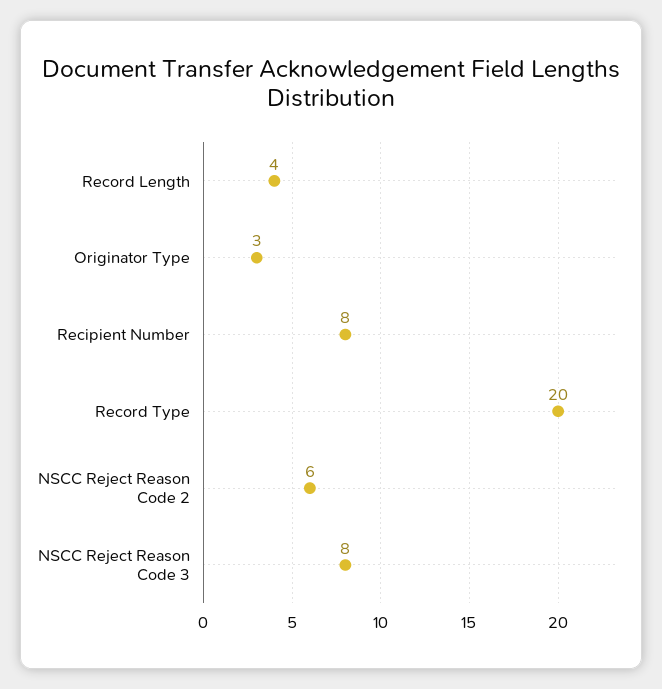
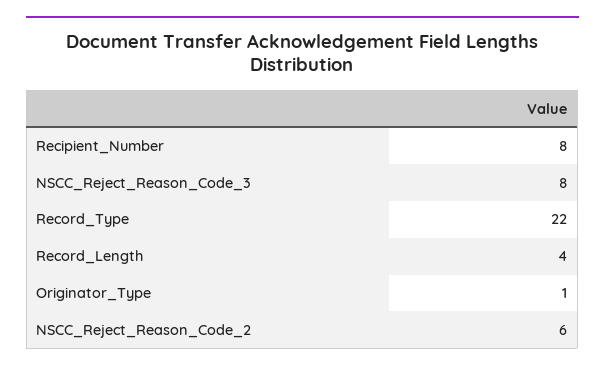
  {
    "Record Length": 4,
-   "Originator Type": 3,
+   "Originator Type": 1,
    "Recipient Number": 8,
-   "Record Type": 20,
+   "Record Type": 22,
    "NSCC Reject Reason Code 2": 6,
    "NSCC Reject Reason Code 3": 8
  }

